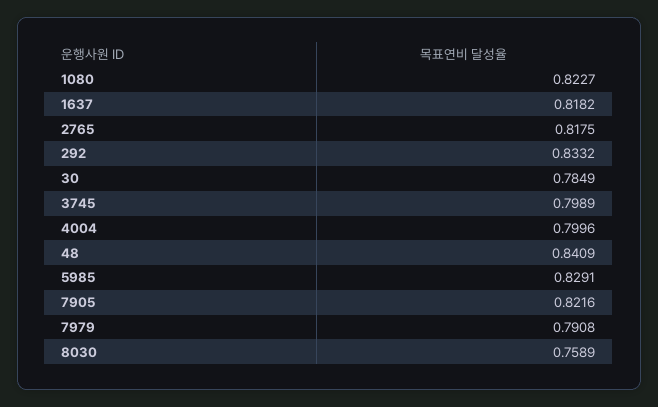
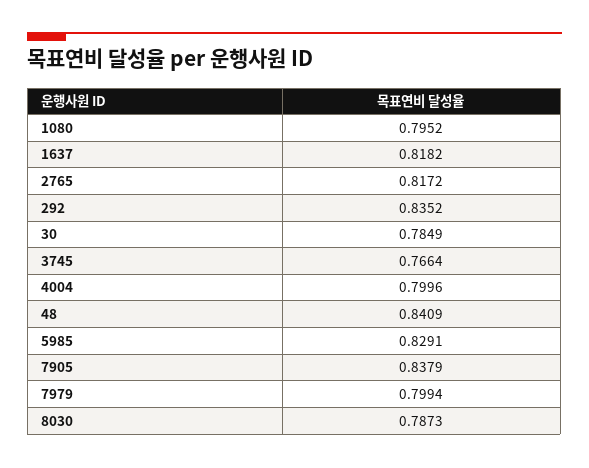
  {
-   "1080": 0.8227,
+   "1080": 0.7952,
    "1637": 0.8182,
-   "2765": 0.8175,
+   "2765": 0.8172,
-   "292": 0.8332,
+   "292": 0.8352,
    "30": 0.7849,
-   "3745": 0.7989,
+   "3745": 0.7664,
    "4004": 0.7996,
    "48": 0.8409,
    "5985": 0.8291,
-   "7905": 0.8216,
+   "7905": 0.8379,
-   "7979": 0.7908,
+   "7979": 0.7994,
-   "8030": 0.7589
+   "8030": 0.7873
  }

